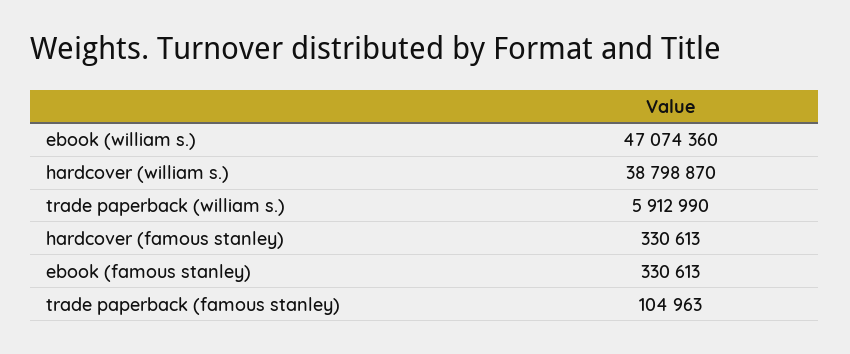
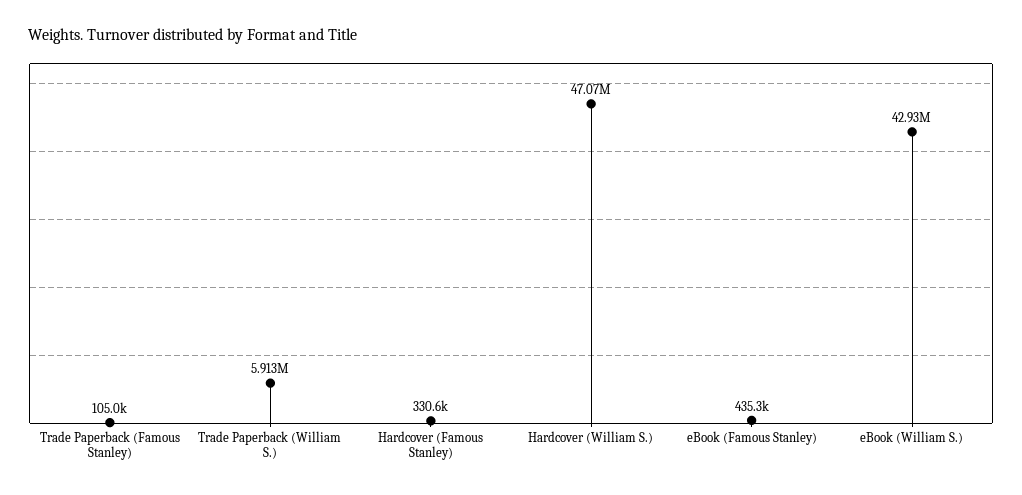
  {
-   "ebook (william s.)": 47074360,
+   "ebook (william s.)": 42930000,
-   "hardcover (william s.)": 38798870,
+   "hardcover (william s.)": 47070000,
    "trade paperback (william s.)": 5912990,
    "hardcover (famous stanley)": 330613,
-   "ebook (famous stanley)": 330613,
+   "ebook (famous stanley)": 435300,
    "trade paperback (famous stanley)": 104963
  }

